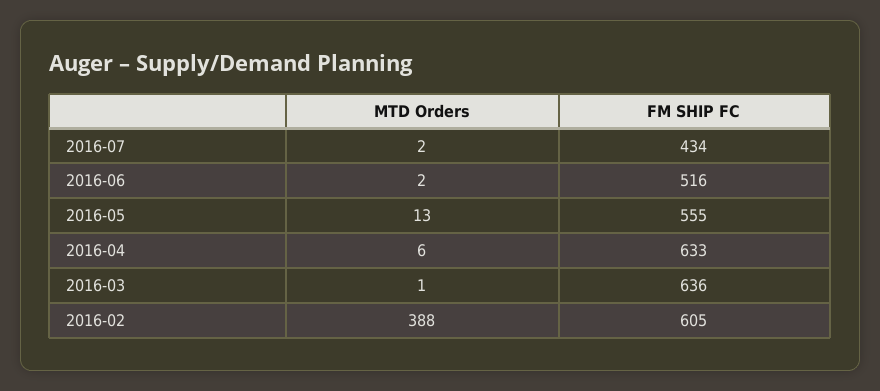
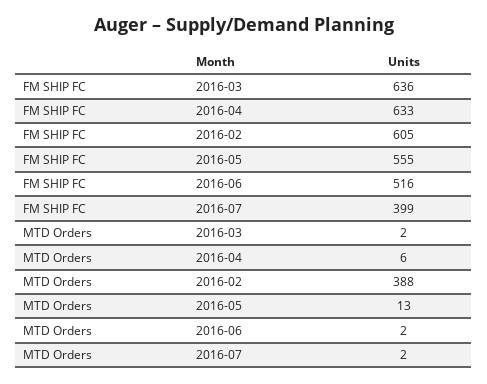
  {
    "MTD Orders": {
      "2016-07": 2,
      "2016-06": 2,
      "2016-05": 13,
      "2016-04": 6,
-     "2016-03": 1,
+     "2016-03": 2,
      "2016-02": 388
    },
    "FM SHIP FC": {
-     "2016-07": 434,
+     "2016-07": 399,
      "2016-06": 516,
      "2016-05": 555,
      "2016-04": 633,
      "2016-03": 636,
      "2016-02": 605
    }
  }

